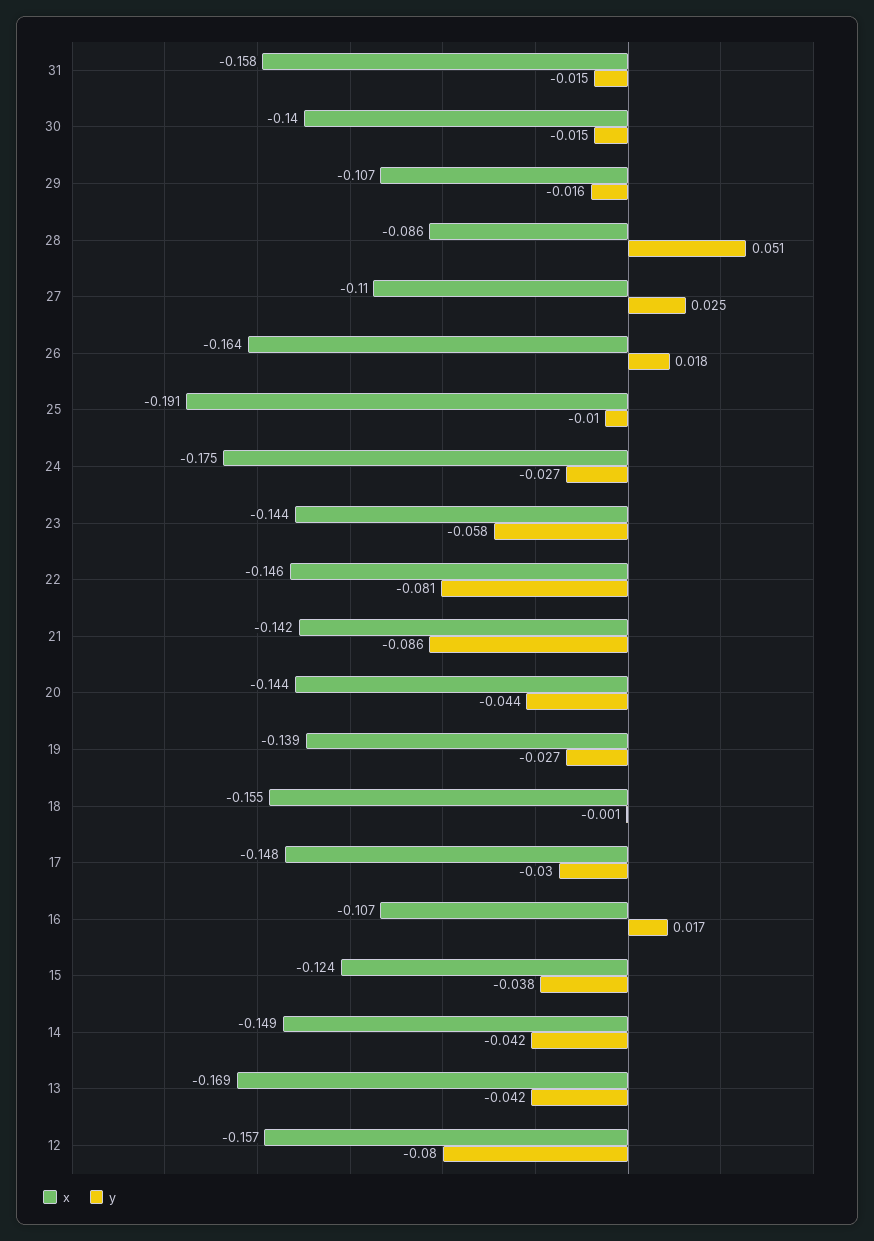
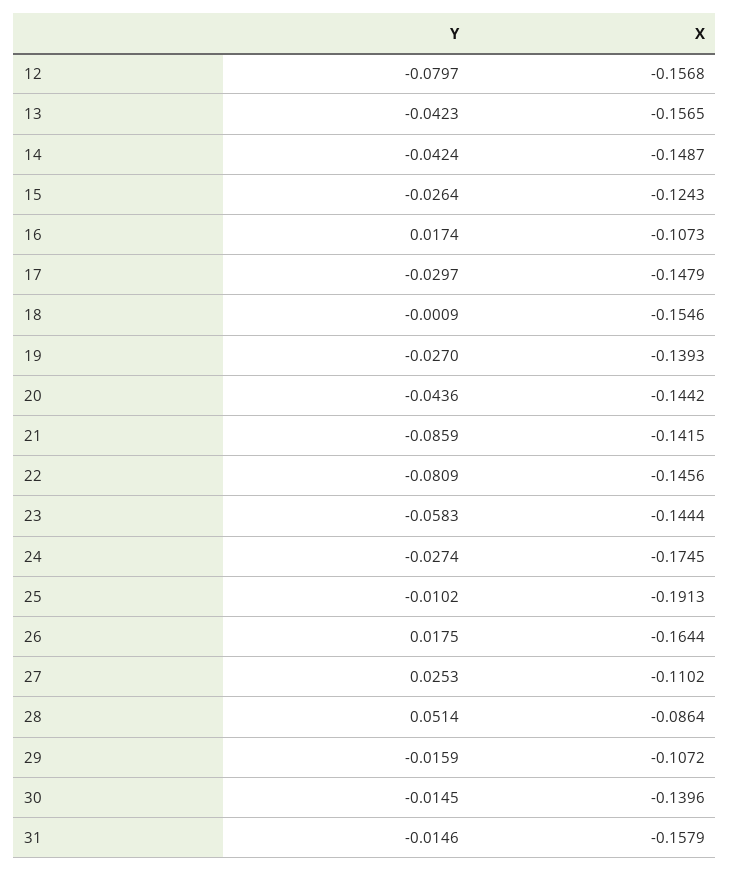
  {
    "x": {
      "31": -0.1579,
      "30": -0.1396,
      "29": -0.1072,
      "28": -0.0864,
      "27": -0.1102,
      "26": -0.1644,
      "25": -0.1913,
      "24": -0.1745,
      "23": -0.1444,
      "22": -0.1456,
      "21": -0.1415,
      "20": -0.1442,
      "19": -0.1393,
      "18": -0.1546,
      "17": -0.1479,
      "16": -0.1073,
      "15": -0.1243,
      "14": -0.1487,
-     "13": -0.169,
+     "13": -0.1565,
      "12": -0.1568
    },
    "y": {
      "31": -0.0146,
      "30": -0.0145,
      "29": -0.0159,
      "28": 0.0514,
      "27": 0.0253,
      "26": 0.0175,
      "25": -0.0102,
      "24": -0.0274,
      "23": -0.0583,
      "22": -0.0809,
      "21": -0.0859,
      "20": -0.0436,
      "19": -0.027,
      "18": -0.0009,
      "17": -0.0297,
      "16": 0.0174,
-     "15": -0.038,
+     "15": -0.0264,
      "14": -0.0424,
      "13": -0.0423,
      "12": -0.0797
    }
  }

